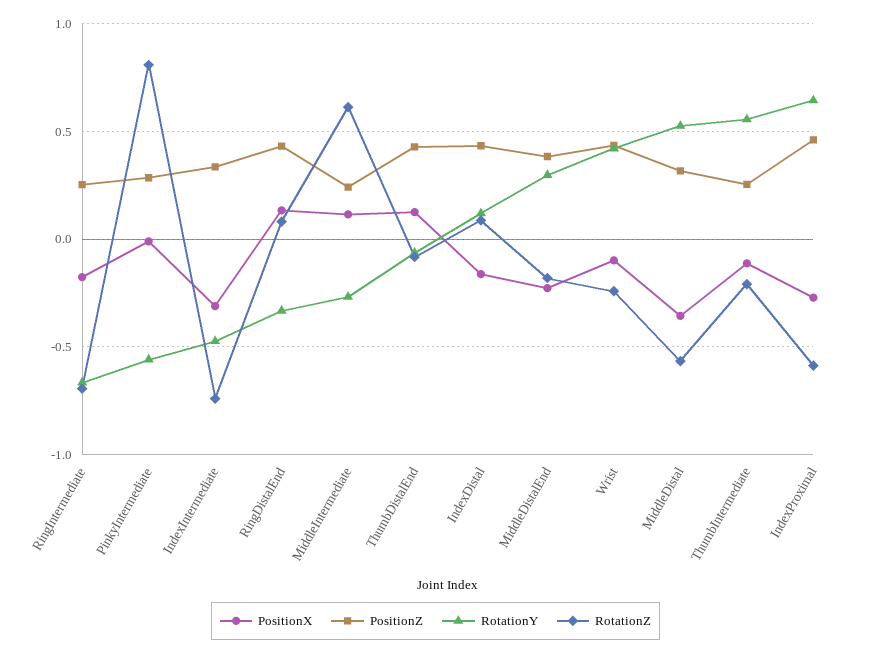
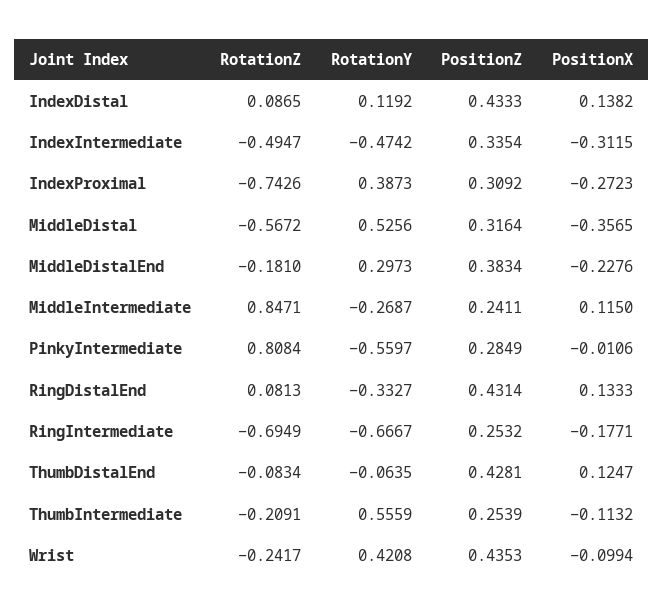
  {
    "PositionX": {
      "RingIntermediate": -0.1771,
      "PinkyIntermediate": -0.0106,
      "IndexIntermediate": -0.3115,
      "RingDistalEnd": 0.1333,
      "MiddleIntermediate": 0.115,
      "ThumbDistalEnd": 0.1247,
-     "IndexDistal": -0.15,
+     "IndexDistal": 0.1382,
      "MiddleDistalEnd": -0.2276,
      "Wrist": -0.0994,
      "MiddleDistal": -0.3565,
      "ThumbIntermediate": -0.1132,
      "IndexProximal": -0.2723
    },
    "PositionZ": {
      "RingIntermediate": 0.2532,
      "PinkyIntermediate": 0.2849,
      "IndexIntermediate": 0.3354,
      "RingDistalEnd": 0.4314,
      "MiddleIntermediate": 0.2411,
      "ThumbDistalEnd": 0.4281,
      "IndexDistal": 0.4333,
      "MiddleDistalEnd": 0.3834,
      "Wrist": 0.4353,
      "MiddleDistal": 0.3164,
      "ThumbIntermediate": 0.2539,
-     "IndexProximal": 0.45
+     "IndexProximal": 0.3092
    },
    "RotationY": {
      "RingIntermediate": -0.6667,
      "PinkyIntermediate": -0.5597,
      "IndexIntermediate": -0.4742,
      "RingDistalEnd": -0.3327,
      "MiddleIntermediate": -0.2687,
      "ThumbDistalEnd": -0.0635,
      "IndexDistal": 0.1192,
      "MiddleDistalEnd": 0.2973,
      "Wrist": 0.4208,
      "MiddleDistal": 0.5256,
      "ThumbIntermediate": 0.5559,
-     "IndexProximal": 0.65
+     "IndexProximal": 0.3873
    },
    "RotationZ": {
      "RingIntermediate": -0.6949,
      "PinkyIntermediate": 0.8084,
-     "IndexIntermediate": -0.75,
+     "IndexIntermediate": -0.4947,
      "RingDistalEnd": 0.0813,
-     "MiddleIntermediate": 0.6,
+     "MiddleIntermediate": 0.8471,
      "ThumbDistalEnd": -0.0834,
      "IndexDistal": 0.0865,
      "MiddleDistalEnd": -0.181,
      "Wrist": -0.2417,
      "MiddleDistal": -0.5672,
      "ThumbIntermediate": -0.2091,
-     "IndexProximal": -0.6
+     "IndexProximal": -0.7426
    }
  }

